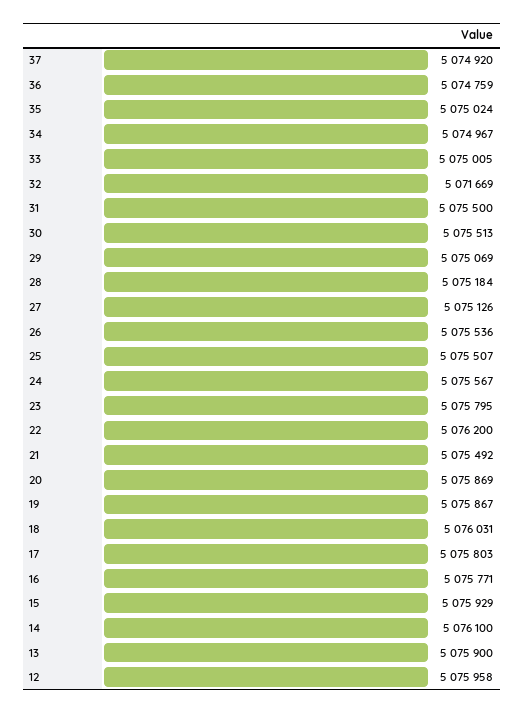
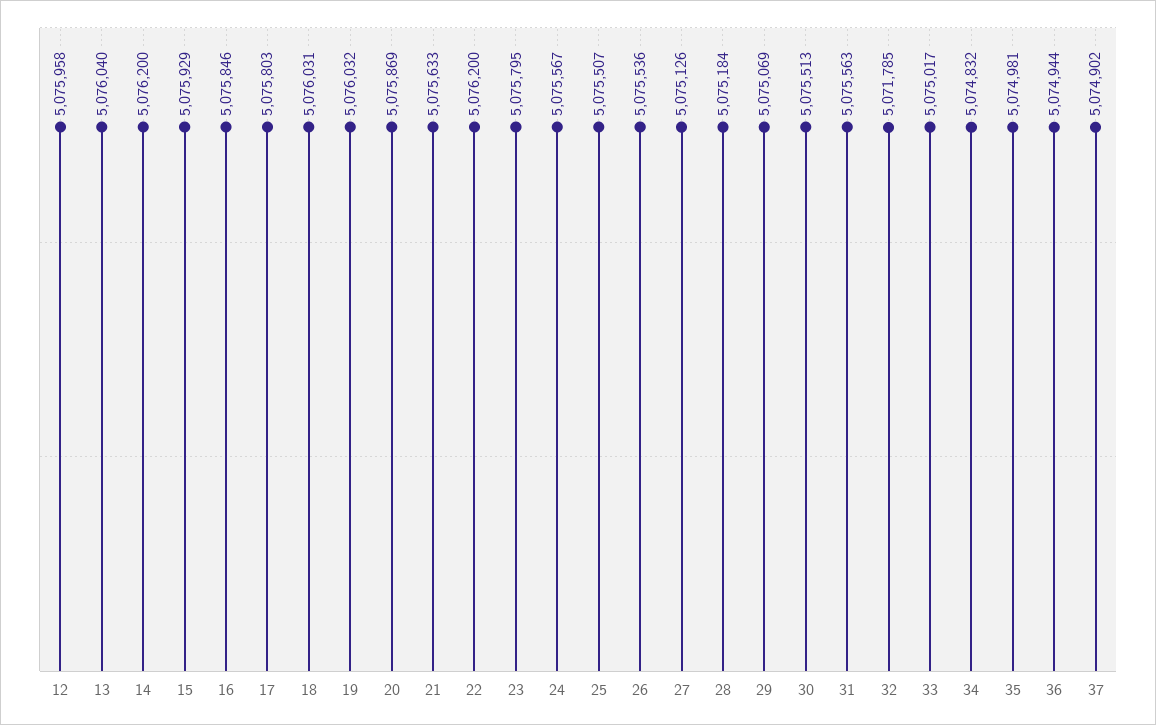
  {
-   "37": 5074920,
+   "37": 5074902,
-   "36": 5074759,
+   "36": 5074944,
-   "35": 5075024,
+   "35": 5074981,
-   "34": 5074967,
+   "34": 5074832,
-   "33": 5075005,
+   "33": 5075017,
-   "32": 5071669,
+   "32": 5071785,
-   "31": 5075500,
+   "31": 5075563,
    "30": 5075513,
    "29": 5075069,
    "28": 5075184,
    "27": 5075126,
    "26": 5075536,
    "25": 5075507,
    "24": 5075567,
    "23": 5075795,
    "22": 5076200,
-   "21": 5075492,
+   "21": 5075633,
    "20": 5075869,
-   "19": 5075867,
+   "19": 5076032,
    "18": 5076031,
    "17": 5075803,
-   "16": 5075771,
+   "16": 5075846,
    "15": 5075929,
-   "14": 5076100,
+   "14": 5076200,
-   "13": 5075900,
+   "13": 5076040,
    "12": 5075958
  }

